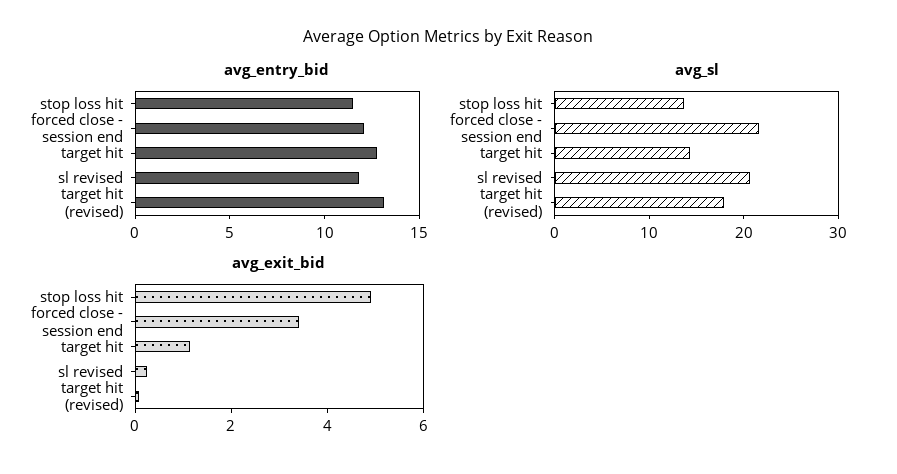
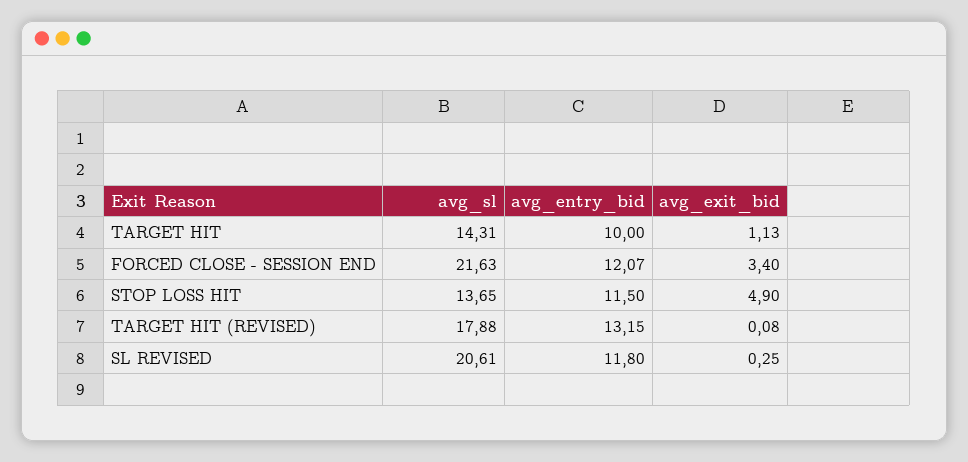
  {
    "avg_entry_bid": {
      "stop loss hit": 11.5,
      "forced close - session end": 12.07,
-     "target hit": 13,
+     "target hit": 10,
      "sl revised": 11.8,
      "target hit (revised)": 13.15
    },
    "avg_sl": {
      "stop loss hit": 13.65,
      "forced close - session end": 21.63,
      "target hit": 14.31,
      "sl revised": 20.61,
      "target hit (revised)": 17.88
    },
    "avg_exit_bid": {
      "stop loss hit": 4.9,
      "forced close - session end": 3.4,
      "target hit": 1.13,
      "sl revised": 0.25,
      "target hit (revised)": 0.08
    }
  }

